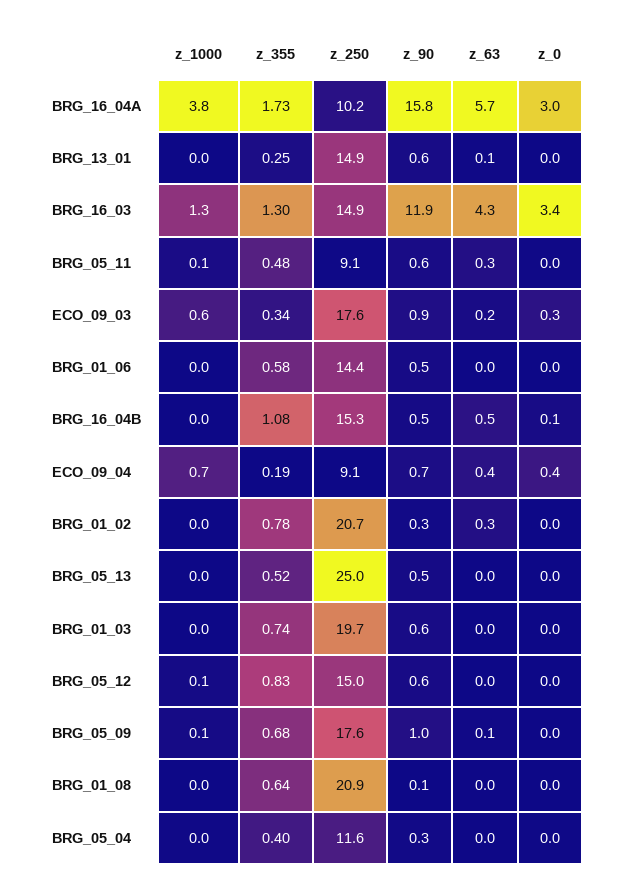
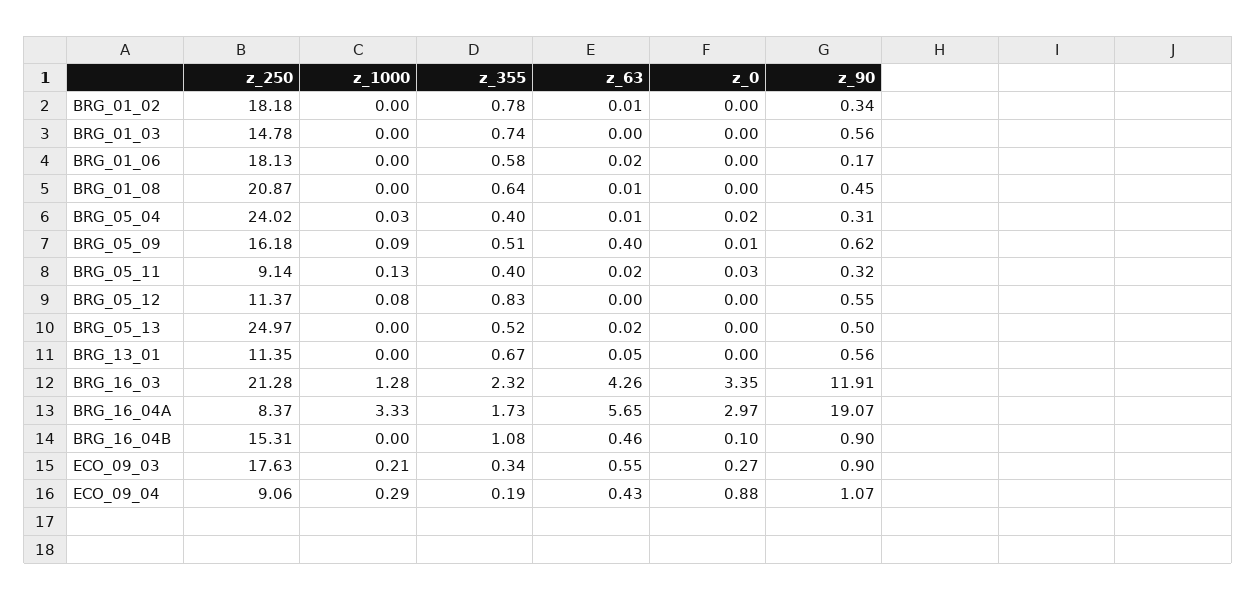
  {
    "z_1000": {
-     "BRG_16_04A": 3.8,
+     "BRG_16_04A": 3.33,
      "BRG_13_01": 0,
      "BRG_16_03": 1.28,
      "BRG_05_11": 0.13,
-     "ECO_09_03": 0.6,
+     "ECO_09_03": 0.21,
      "BRG_01_06": 0,
      "BRG_16_04B": 0,
-     "ECO_09_04": 0.7,
+     "ECO_09_04": 0.29,
      "BRG_01_02": 0,
      "BRG_05_13": 0,
      "BRG_01_03": 0,
      "BRG_05_12": 0.08,
      "BRG_05_09": 0.09,
      "BRG_01_08": 0,
      "BRG_05_04": 0.03
    },
    "z_355": {
      "BRG_16_04A": 1.73,
-     "BRG_13_01": 0.25,
+     "BRG_13_01": 0.67,
-     "BRG_16_03": 1.3,
+     "BRG_16_03": 2.32,
-     "BRG_05_11": 0.48,
+     "BRG_05_11": 0.4,
      "ECO_09_03": 0.34,
      "BRG_01_06": 0.58,
      "BRG_16_04B": 1.08,
      "ECO_09_04": 0.19,
      "BRG_01_02": 0.78,
      "BRG_05_13": 0.52,
      "BRG_01_03": 0.74,
      "BRG_05_12": 0.83,
-     "BRG_05_09": 0.68,
+     "BRG_05_09": 0.51,
      "BRG_01_08": 0.64,
      "BRG_05_04": 0.4
    },
    "z_250": {
-     "BRG_16_04A": 10.2,
+     "BRG_16_04A": 8.37,
-     "BRG_13_01": 14.9,
+     "BRG_13_01": 11.35,
-     "BRG_16_03": 14.9,
+     "BRG_16_03": 21.28,
      "BRG_05_11": 9.14,
      "ECO_09_03": 17.63,
-     "BRG_01_06": 14.4,
+     "BRG_01_06": 18.13,
      "BRG_16_04B": 15.31,
      "ECO_09_04": 9.06,
-     "BRG_01_02": 20.7,
+     "BRG_01_02": 18.18,
      "BRG_05_13": 24.97,
-     "BRG_01_03": 19.7,
+     "BRG_01_03": 14.78,
-     "BRG_05_12": 15,
+     "BRG_05_12": 11.37,
-     "BRG_05_09": 17.6,
+     "BRG_05_09": 16.18,
      "BRG_01_08": 20.87,
-     "BRG_05_04": 11.6
+     "BRG_05_04": 24.02
    },
    "z_90": {
-     "BRG_16_04A": 15.8,
+     "BRG_16_04A": 19.07,
      "BRG_13_01": 0.56,
      "BRG_16_03": 11.91,
-     "BRG_05_11": 0.6,
+     "BRG_05_11": 0.32,
      "ECO_09_03": 0.9,
-     "BRG_01_06": 0.5,
+     "BRG_01_06": 0.17,
-     "BRG_16_04B": 0.5,
+     "BRG_16_04B": 0.9,
-     "ECO_09_04": 0.7,
+     "ECO_09_04": 1.07,
      "BRG_01_02": 0.34,
      "BRG_05_13": 0.5,
      "BRG_01_03": 0.56,
      "BRG_05_12": 0.55,
-     "BRG_05_09": 1,
+     "BRG_05_09": 0.62,
-     "BRG_01_08": 0.1,
+     "BRG_01_08": 0.45,
      "BRG_05_04": 0.31
    },
    "z_63": {
      "BRG_16_04A": 5.65,
      "BRG_13_01": 0.05,
      "BRG_16_03": 4.26,
-     "BRG_05_11": 0.3,
+     "BRG_05_11": 0.02,
-     "ECO_09_03": 0.2,
+     "ECO_09_03": 0.55,
      "BRG_01_06": 0.02,
      "BRG_16_04B": 0.46,
      "ECO_09_04": 0.43,
-     "BRG_01_02": 0.3,
+     "BRG_01_02": 0.01,
      "BRG_05_13": 0.02,
      "BRG_01_03": 0,
      "BRG_05_12": 0,
-     "BRG_05_09": 0.1,
+     "BRG_05_09": 0.4,
      "BRG_01_08": 0.01,
      "BRG_05_04": 0.01
    },
    "z_0": {
      "BRG_16_04A": 2.97,
      "BRG_13_01": 0,
      "BRG_16_03": 3.35,
      "BRG_05_11": 0.03,
      "ECO_09_03": 0.27,
      "BRG_01_06": 0,
      "BRG_16_04B": 0.1,
-     "ECO_09_04": 0.4,
+     "ECO_09_04": 0.88,
      "BRG_01_02": 0,
      "BRG_05_13": 0,
      "BRG_01_03": 0,
      "BRG_05_12": 0,
      "BRG_05_09": 0.01,
      "BRG_01_08": 0,
      "BRG_05_04": 0.02
    }
  }

